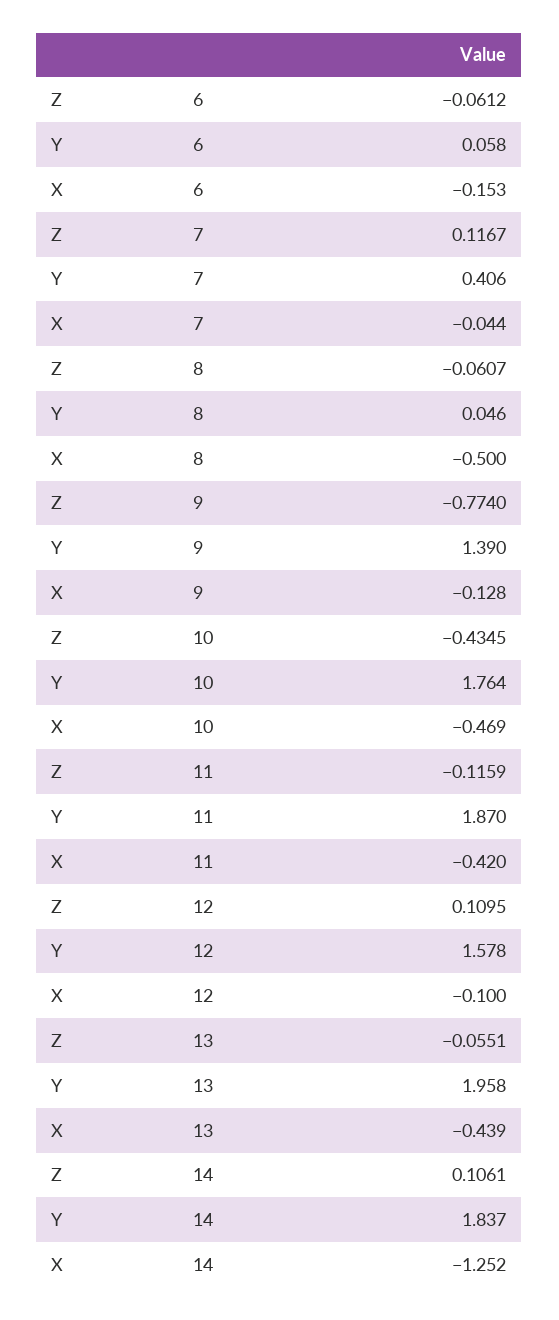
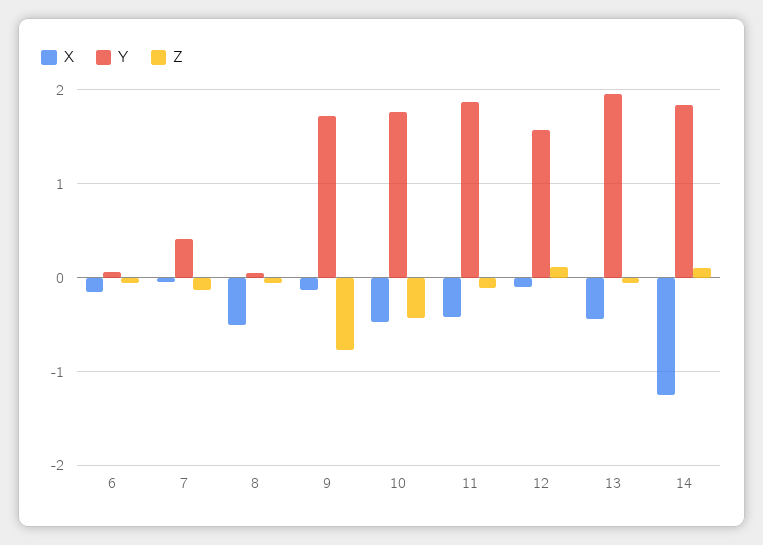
  {
    "Z": {
      "6": -0.0612,
-     "7": 0.1167,
+     "7": -0.1,
      "8": -0.0607,
      "9": -0.774,
      "10": -0.4345,
      "11": -0.1159,
      "12": 0.1095,
      "13": -0.0551,
      "14": 0.1061
    },
    "Y": {
      "6": 0.058,
      "7": 0.406,
      "8": 0.046,
-     "9": 1.39,
+     "9": 1.7,
      "10": 1.764,
      "11": 1.87,
      "12": 1.578,
      "13": 1.958,
      "14": 1.837
    },
    "X": {
      "6": -0.153,
      "7": -0.044,
      "8": -0.5,
      "9": -0.128,
      "10": -0.469,
      "11": -0.42,
      "12": -0.1,
      "13": -0.439,
      "14": -1.252
    }
  }

